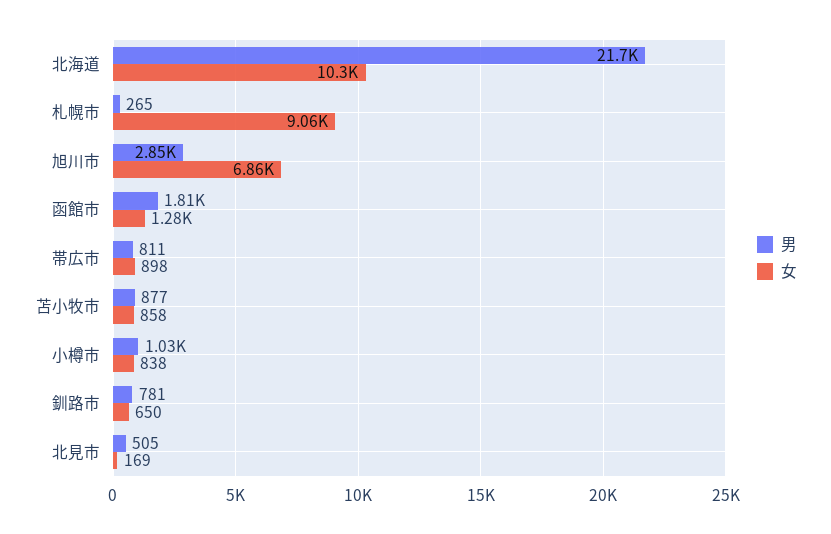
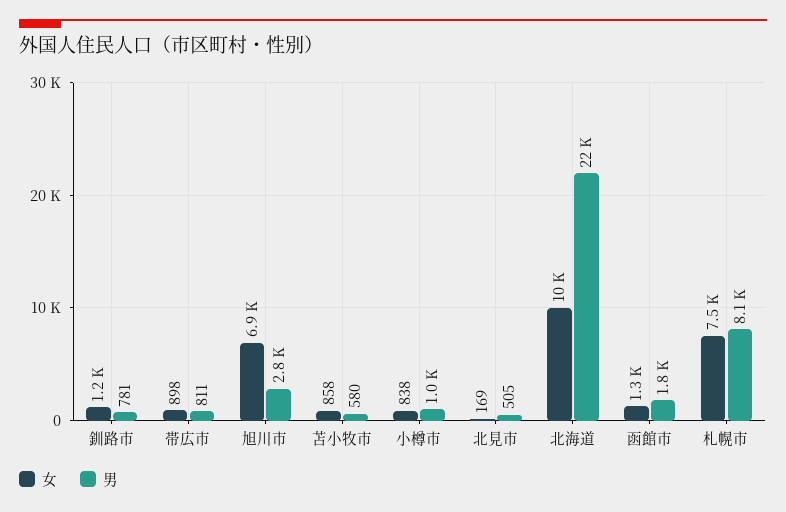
  {
    "男": {
      "北海道": 21700,
-     "札幌市": 265,
+     "札幌市": 8100,
      "旭川市": 2850,
      "函館市": 1810,
      "帯広市": 811,
-     "苫小牧市": 877,
+     "苫小牧市": 580,
      "小樽市": 1030,
      "釧路市": 781,
      "北見市": 505
    },
    "女": {
      "北海道": 10300,
-     "札幌市": 9060,
+     "札幌市": 7500,
      "旭川市": 6860,
      "函館市": 1280,
      "帯広市": 898,
      "苫小牧市": 858,
      "小樽市": 838,
-     "釧路市": 650,
+     "釧路市": 1200,
      "北見市": 169
    }
  }

